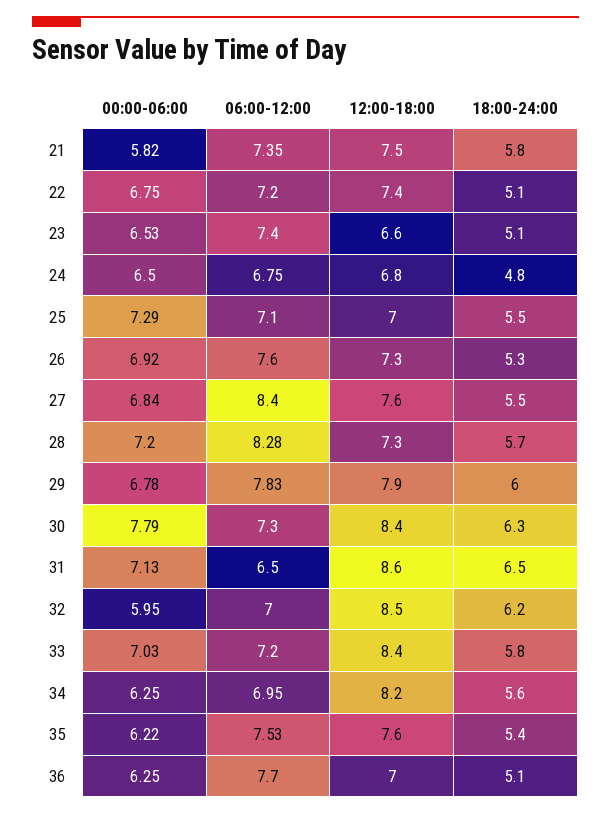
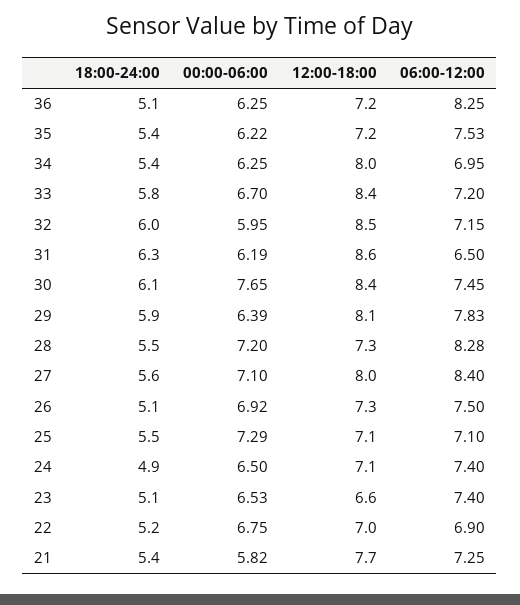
  {
    "00:00-06:00": {
      "21": 5.82,
      "22": 6.75,
      "23": 6.53,
      "24": 6.5,
      "25": 7.29,
      "26": 6.92,
-     "27": 6.84,
+     "27": 7.1,
      "28": 7.2,
-     "29": 6.78,
+     "29": 6.39,
-     "30": 7.79,
+     "30": 7.65,
-     "31": 7.13,
+     "31": 6.19,
      "32": 5.95,
-     "33": 7.03,
+     "33": 6.7,
      "34": 6.25,
      "35": 6.22,
      "36": 6.25
    },
    "06:00-12:00": {
-     "21": 7.35,
+     "21": 7.25,
-     "22": 7.2,
+     "22": 6.9,
      "23": 7.4,
-     "24": 6.75,
+     "24": 7.4,
      "25": 7.1,
-     "26": 7.6,
+     "26": 7.5,
      "27": 8.4,
      "28": 8.28,
      "29": 7.83,
-     "30": 7.3,
+     "30": 7.45,
      "31": 6.5,
-     "32": 7,
+     "32": 7.15,
      "33": 7.2,
      "34": 6.95,
      "35": 7.53,
-     "36": 7.7
+     "36": 8.25
    },
    "12:00-18:00": {
-     "21": 7.5,
+     "21": 7.7,
-     "22": 7.4,
+     "22": 7,
      "23": 6.6,
-     "24": 6.8,
+     "24": 7.1,
-     "25": 7,
+     "25": 7.1,
      "26": 7.3,
-     "27": 7.6,
+     "27": 8,
      "28": 7.3,
-     "29": 7.9,
+     "29": 8.1,
      "30": 8.4,
      "31": 8.6,
      "32": 8.5,
      "33": 8.4,
-     "34": 8.2,
+     "34": 8,
-     "35": 7.6,
+     "35": 7.2,
-     "36": 7
+     "36": 7.2
    },
    "18:00-24:00": {
-     "21": 5.8,
+     "21": 5.4,
-     "22": 5.1,
+     "22": 5.2,
      "23": 5.1,
-     "24": 4.8,
+     "24": 4.9,
      "25": 5.5,
-     "26": 5.3,
+     "26": 5.1,
-     "27": 5.5,
+     "27": 5.6,
-     "28": 5.7,
+     "28": 5.5,
-     "29": 6,
+     "29": 5.9,
-     "30": 6.3,
+     "30": 6.1,
-     "31": 6.5,
+     "31": 6.3,
-     "32": 6.2,
+     "32": 6,
      "33": 5.8,
-     "34": 5.6,
+     "34": 5.4,
      "35": 5.4,
      "36": 5.1
    }
  }

